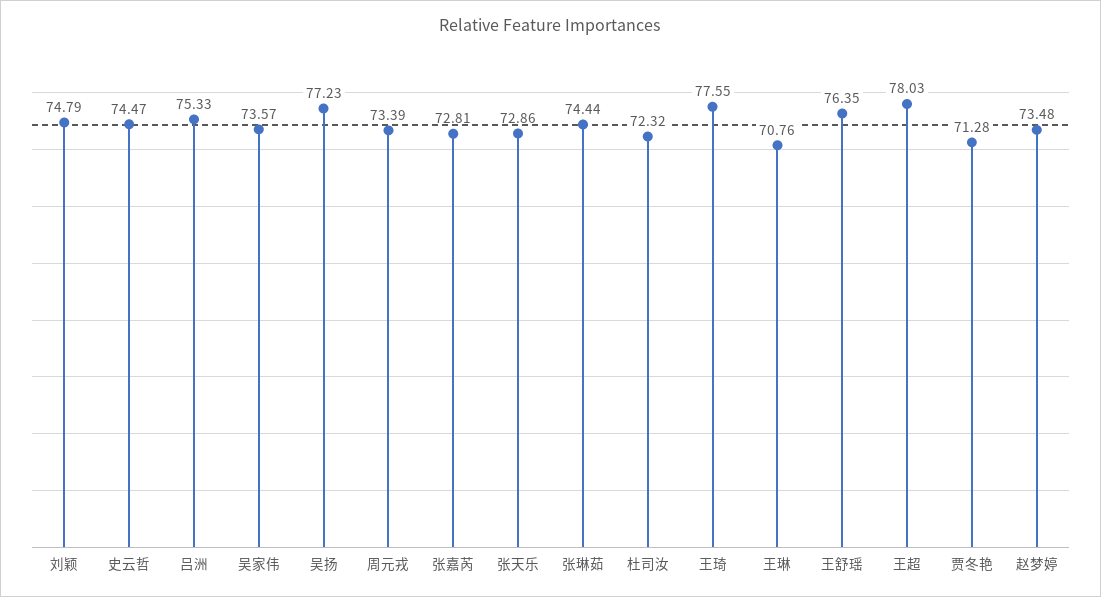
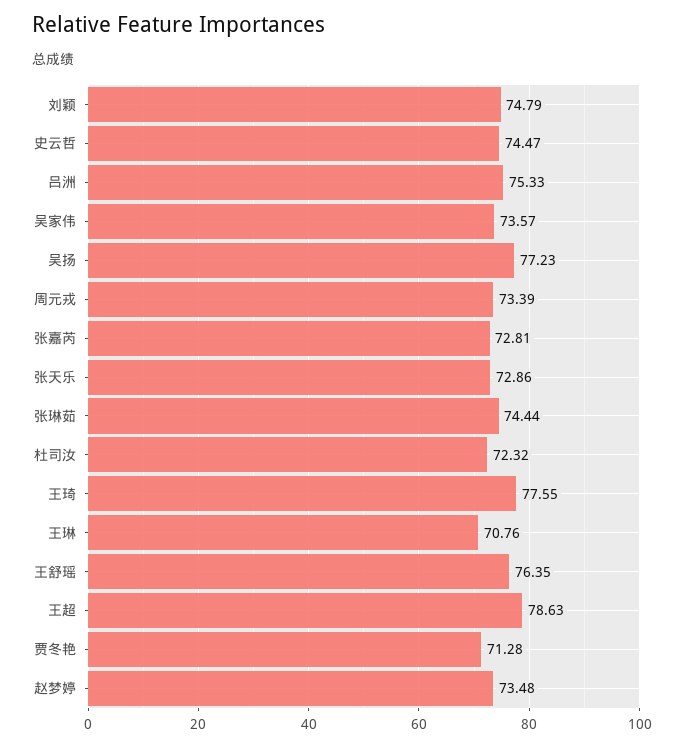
  {
    "刘颖": 74.79,
    "史云哲": 74.47,
    "吕洲": 75.33,
    "吴家伟": 73.57,
    "吴扬": 77.23,
    "周元戎": 73.39,
    "张嘉芮": 72.81,
    "张天乐": 72.86,
    "张琳茹": 74.44,
    "杜司汝": 72.32,
    "王琦": 77.55,
    "王琳": 70.76,
    "王舒瑶": 76.35,
-   "王超": 78.03,
+   "王超": 78.63,
    "贾冬艳": 71.28,
    "赵梦婷": 73.48
  }

